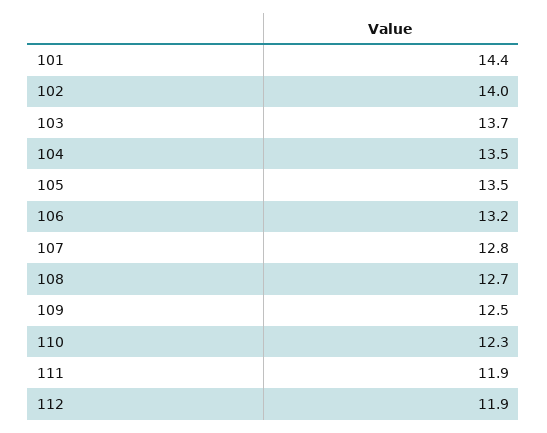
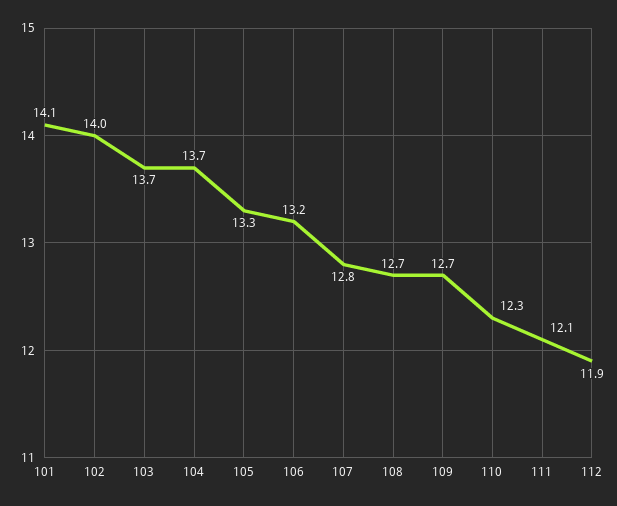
  {
-   "101": 14.4,
+   "101": 14.1,
    "102": 14,
    "103": 13.7,
-   "104": 13.5,
+   "104": 13.7,
-   "105": 13.5,
+   "105": 13.3,
    "106": 13.2,
    "107": 12.8,
    "108": 12.7,
-   "109": 12.5,
+   "109": 12.7,
    "110": 12.3,
-   "111": 11.9,
+   "111": 12.1,
    "112": 11.9
  }

